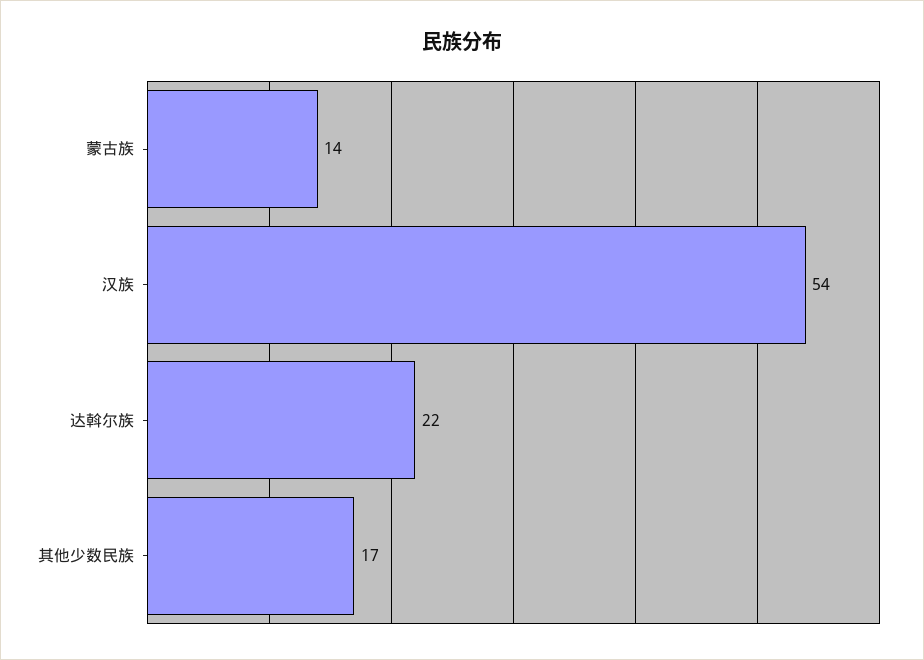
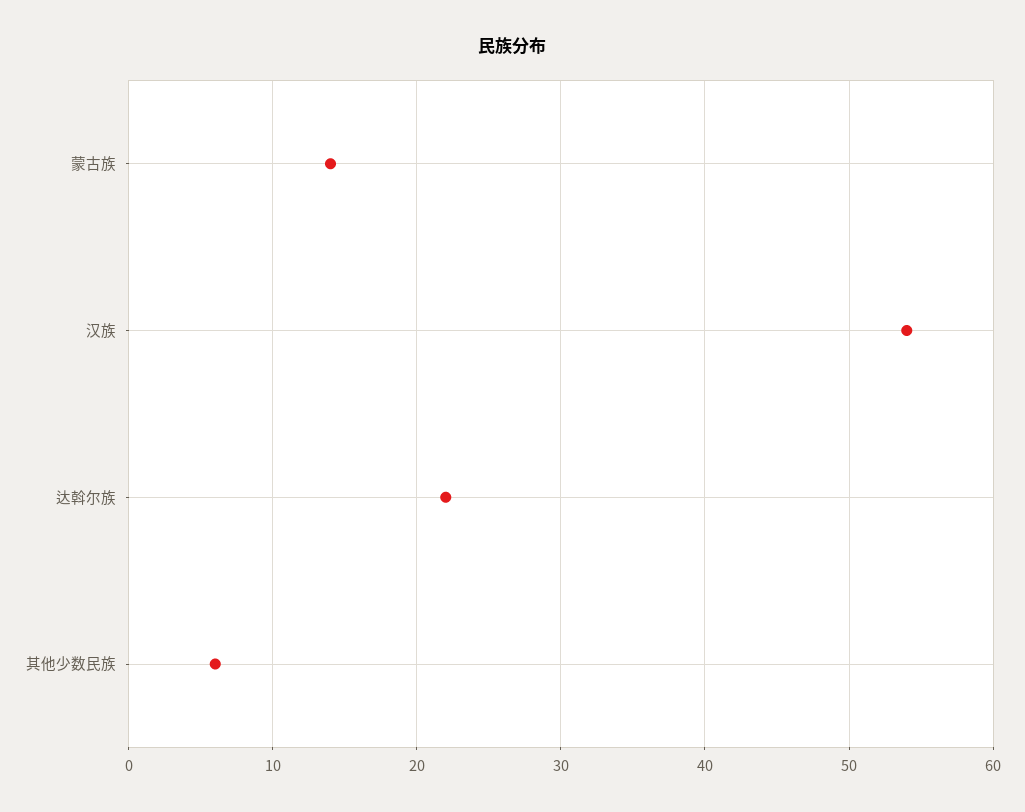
  {
    "蒙古族": 14,
    "汉族": 54,
    "达斡尔族": 22,
-   "其他少数民族": 17
+   "其他少数民族": 6
  }

